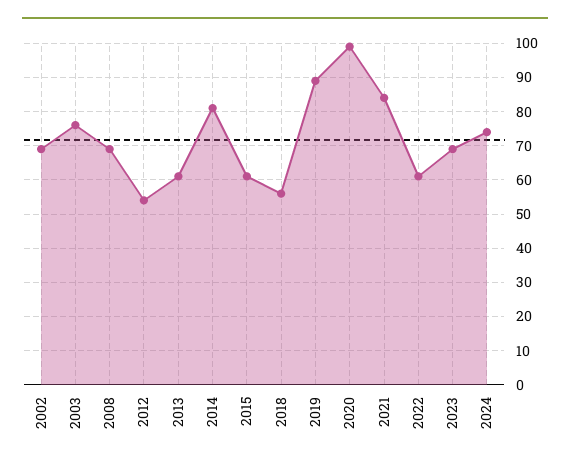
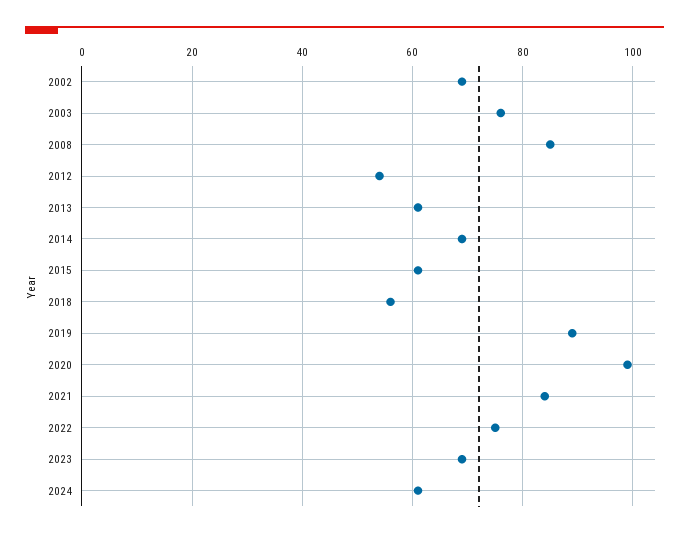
  {
    "2002": 70,
    "2003": 75,
-   "2008": 70,
+   "2008": 85,
    "2012": 55,
    "2013": 60,
-   "2014": 80,
+   "2014": 70,
    "2015": 60,
    "2018": 55,
    "2019": 90,
    "2020": 100,
    "2021": 85,
-   "2022": 60,
+   "2022": 75,
    "2023": 70,
-   "2024": 75
+   "2024": 60
  }

